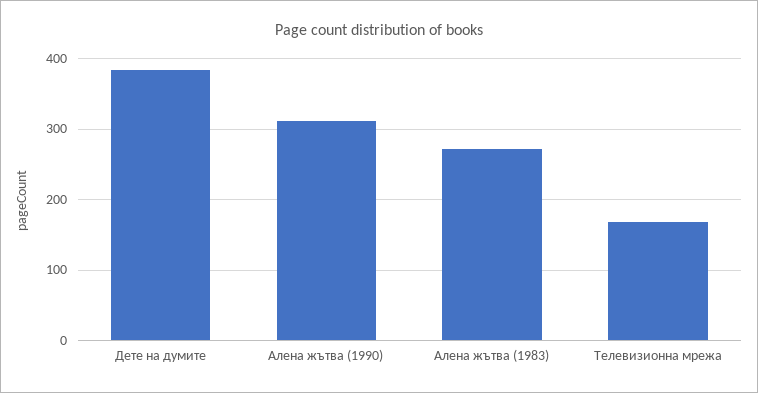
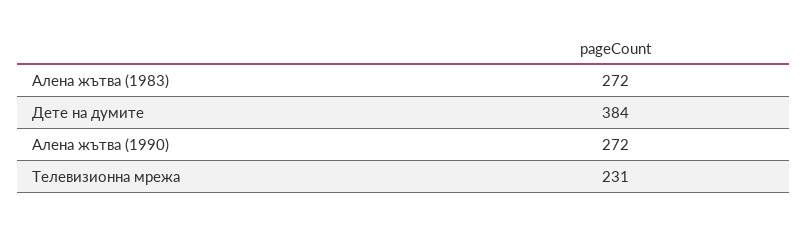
  {
    "Дете на думите": 384,
-   "Алена жътва (1990)": 310,
+   "Алена жътва (1990)": 272,
    "Алена жътва (1983)": 272,
-   "Телевизионна мрежа": 170
+   "Телевизионна мрежа": 231
  }

